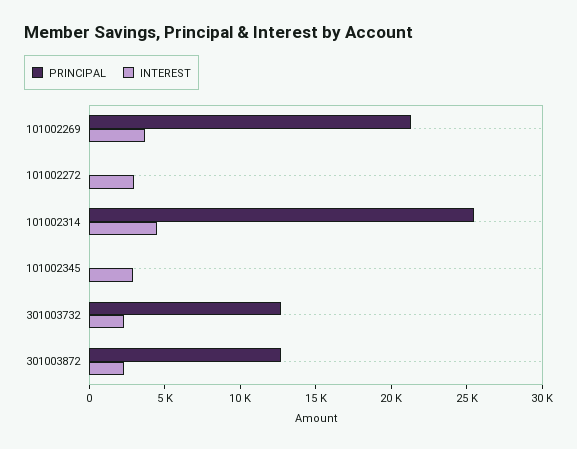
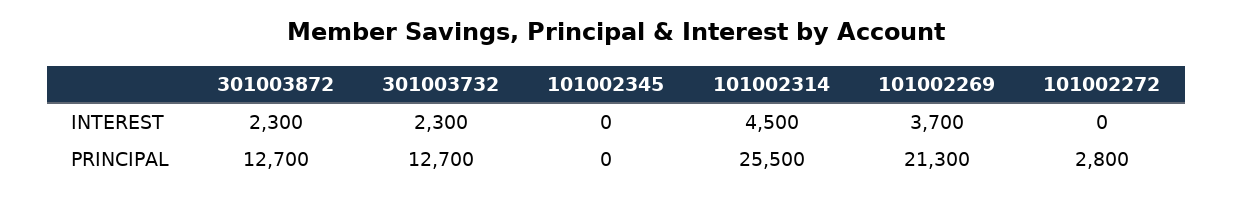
  {
    "PRINCIPAL": {
      "101002269": 21300,
-     "101002272": 0,
+     "101002272": 2800,
      "101002314": 25500,
      "101002345": 0,
      "301003732": 12700,
      "301003872": 12700
    },
    "INTEREST": {
      "101002269": 3700,
-     "101002272": 3000,
+     "101002272": 0,
      "101002314": 4500,
-     "101002345": 3000,
+     "101002345": 0,
      "301003732": 2300,
      "301003872": 2300
    }
  }

